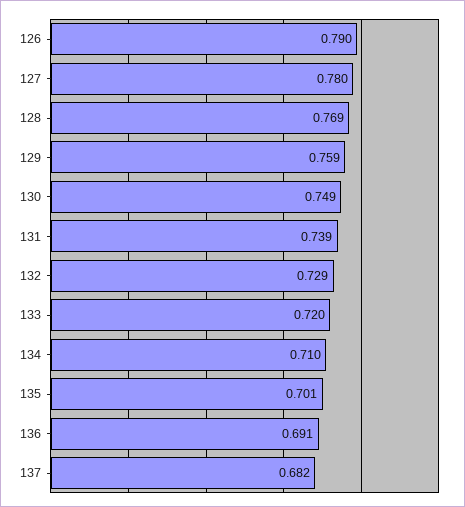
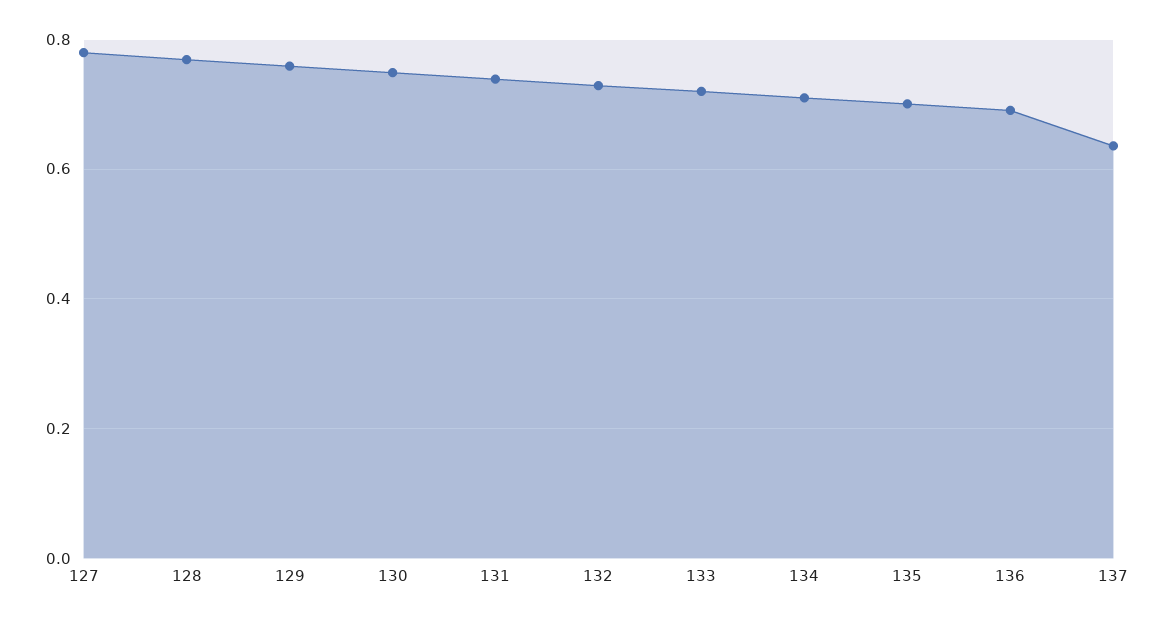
  {
-   "126": 0.79,
    "127": 0.78,
    "128": 0.769,
    "129": 0.759,
    "130": 0.749,
    "131": 0.739,
    "132": 0.729,
    "133": 0.72,
    "134": 0.71,
    "135": 0.701,
    "136": 0.691,
-   "137": 0.682
+   "137": 0.64
  }

